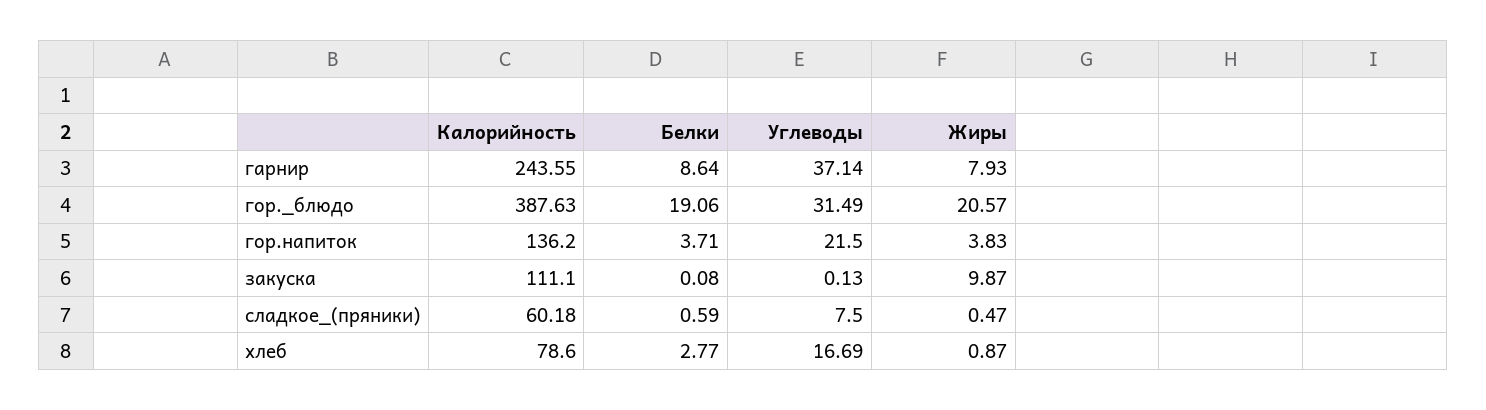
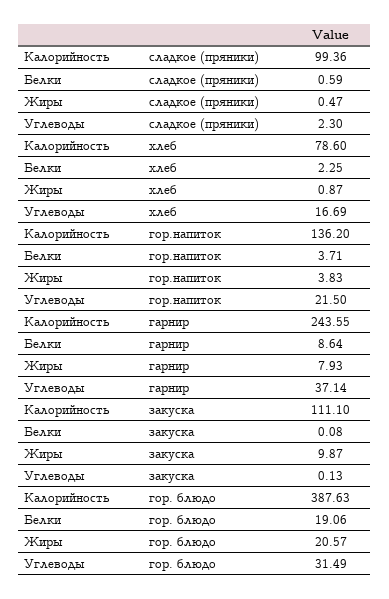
  {
    "Калорийность": {
      "гарнир": 243.55,
      "гор._блюдо": 387.63,
      "гор.напиток": 136.2,
      "закуска": 111.1,
-     "сладкое_(пряники)": 60.18,
+     "сладкое_(пряники)": 99.36,
      "хлеб": 78.6
    },
    "Белки": {
      "гарнир": 8.64,
      "гор._блюдо": 19.06,
      "гор.напиток": 3.71,
      "закуска": 0.08,
      "сладкое_(пряники)": 0.59,
-     "хлеб": 2.77
+     "хлеб": 2.25
    },
    "Углеводы": {
      "гарнир": 37.14,
      "гор._блюдо": 31.49,
      "гор.напиток": 21.5,
      "закуска": 0.13,
-     "сладкое_(пряники)": 7.5,
+     "сладкое_(пряники)": 2.3,
      "хлеб": 16.69
    },
    "Жиры": {
      "гарнир": 7.93,
      "гор._блюдо": 20.57,
      "гор.напиток": 3.83,
      "закуска": 9.87,
      "сладкое_(пряники)": 0.47,
      "хлеб": 0.87
    }
  }

